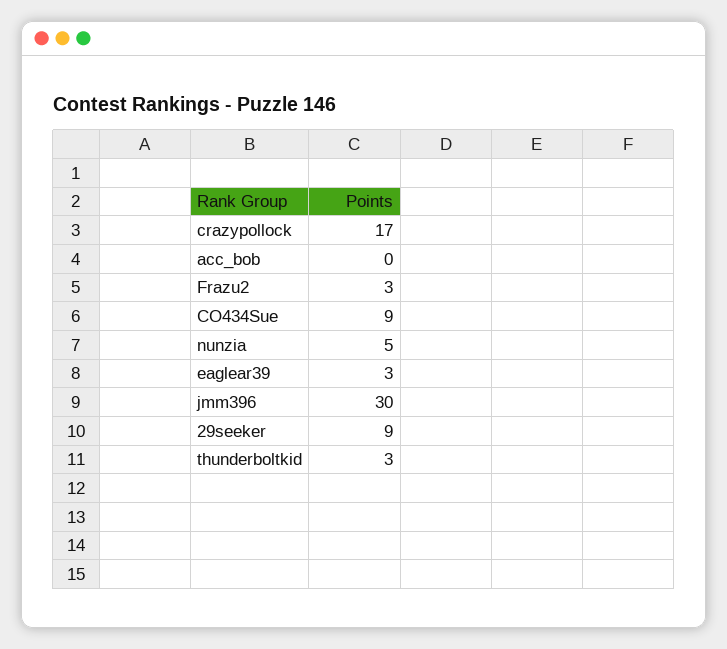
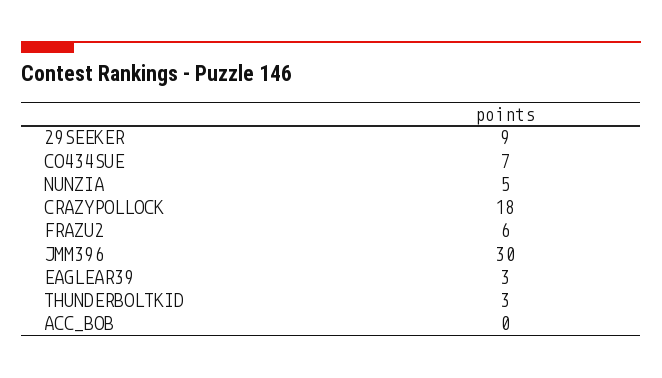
  {
-   "crazypollock": 17,
+   "crazypollock": 18,
    "acc_bob": 0,
-   "Frazu2": 3,
+   "Frazu2": 6,
-   "CO434Sue": 9,
+   "CO434Sue": 7,
    "nunzia": 5,
    "eaglear39": 3,
    "jmm396": 30,
    "29seeker": 9,
    "thunderboltkid": 3
  }

